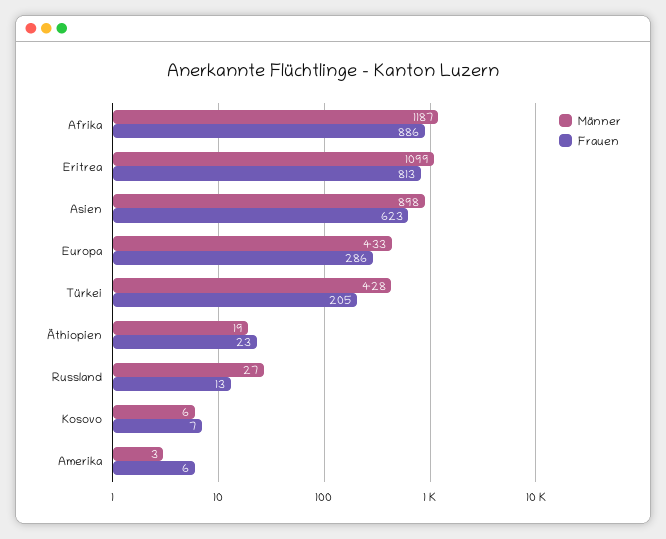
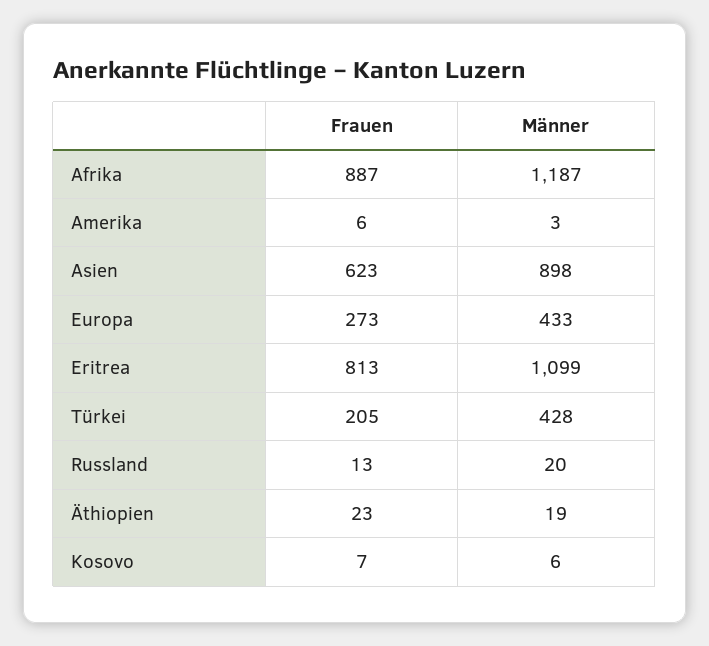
  {
    "Männer": {
      "Afrika": 1187,
      "Eritrea": 1099,
      "Asien": 898,
      "Europa": 433,
      "Türkei": 428,
      "Äthiopien": 19,
-     "Russland": 27,
+     "Russland": 20,
      "Kosovo": 6,
      "Amerika": 3
    },
    "Frauen": {
-     "Afrika": 886,
+     "Afrika": 887,
      "Eritrea": 813,
      "Asien": 623,
-     "Europa": 286,
+     "Europa": 273,
      "Türkei": 205,
      "Äthiopien": 23,
      "Russland": 13,
      "Kosovo": 7,
      "Amerika": 6
    }
  }

